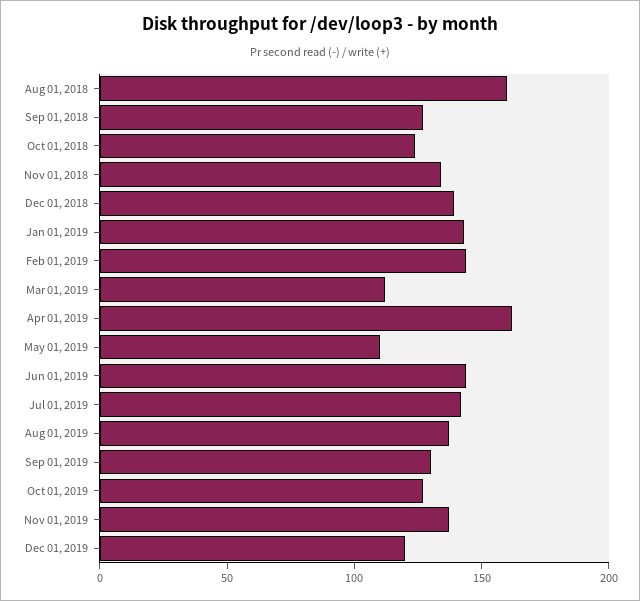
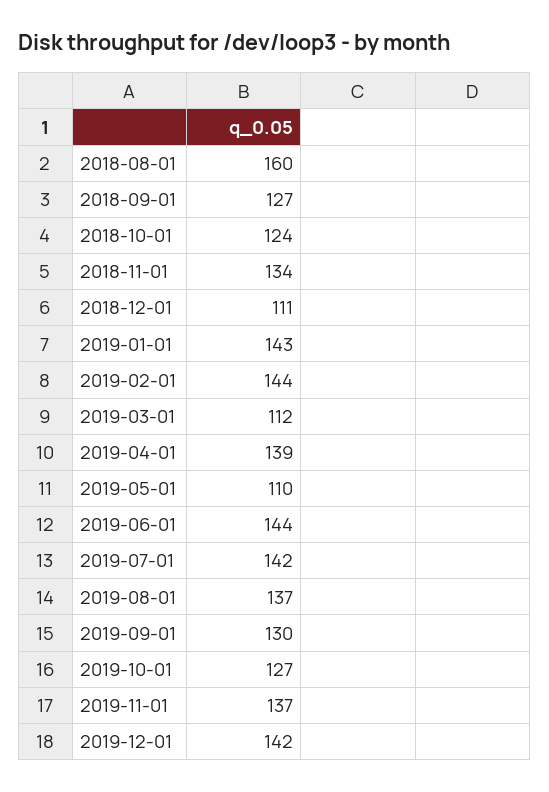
  {
    "Aug 01, 2018": 160,
    "Sep 01, 2018": 127,
    "Oct 01, 2018": 124,
    "Nov 01, 2018": 134,
-   "Dec 01, 2018": 140,
+   "Dec 01, 2018": 111,
    "Jan 01, 2019": 143,
    "Feb 01, 2019": 144,
    "Mar 01, 2019": 112,
-   "Apr 01, 2019": 160,
+   "Apr 01, 2019": 139,
    "May 01, 2019": 110,
    "Jun 01, 2019": 144,
    "Jul 01, 2019": 142,
    "Aug 01, 2019": 137,
    "Sep 01, 2019": 130,
    "Oct 01, 2019": 127,
    "Nov 01, 2019": 137,
-   "Dec 01, 2019": 120
+   "Dec 01, 2019": 142
  }

